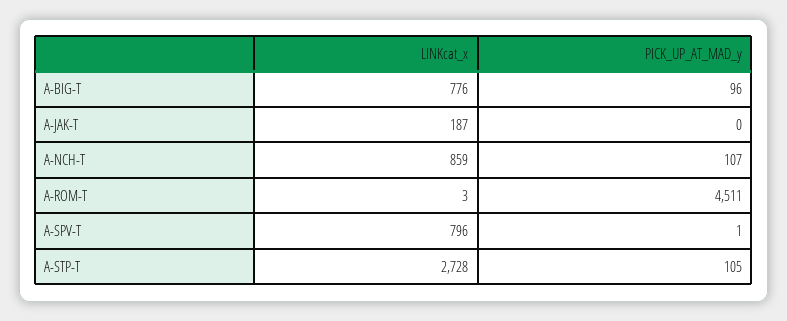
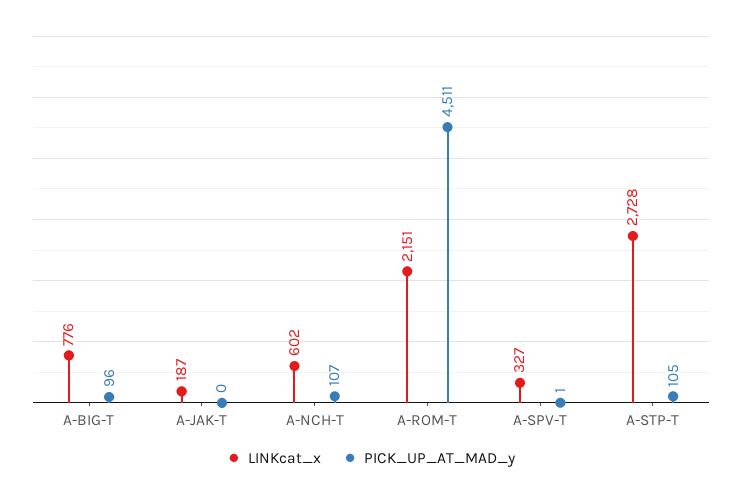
  {
    "LINKcat_x": {
      "A-BIG-T": 776,
      "A-JAK-T": 187,
-     "A-NCH-T": 859,
+     "A-NCH-T": 602,
-     "A-ROM-T": 3,
+     "A-ROM-T": 2151,
-     "A-SPV-T": 796,
+     "A-SPV-T": 327,
      "A-STP-T": 2728
    },
    "PICK_UP_AT_MAD_y": {
      "A-BIG-T": 96,
      "A-JAK-T": 0,
      "A-NCH-T": 107,
      "A-ROM-T": 4511,
      "A-SPV-T": 1,
      "A-STP-T": 105
    }
  }

